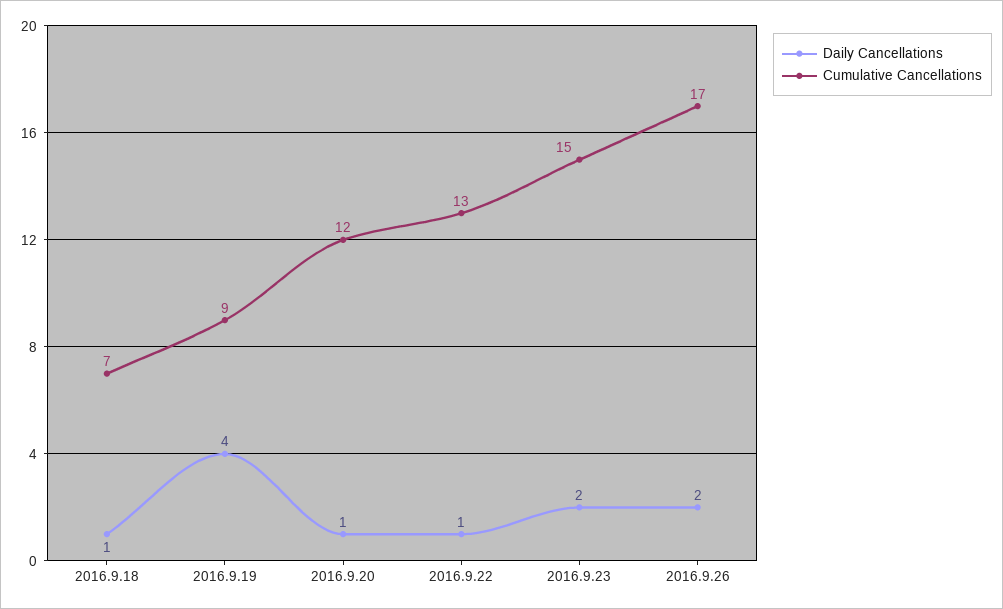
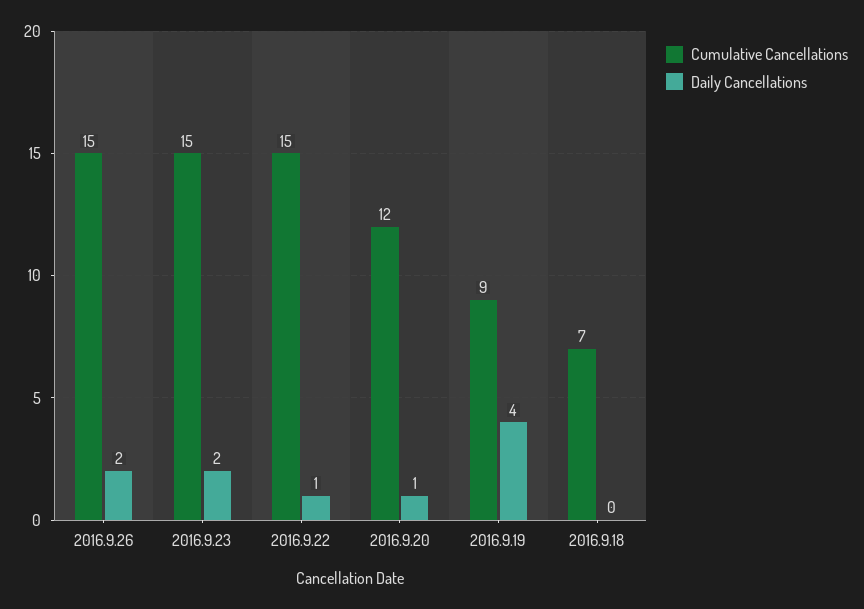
  {
    "Daily Cancellations": {
-     "2016.9.18": 1,
+     "2016.9.18": 0,
      "2016.9.19": 4,
      "2016.9.20": 1,
      "2016.9.22": 1,
      "2016.9.23": 2,
      "2016.9.26": 2
    },
    "Cumulative Cancellations": {
      "2016.9.18": 7,
      "2016.9.19": 9,
      "2016.9.20": 12,
-     "2016.9.22": 13,
+     "2016.9.22": 15,
      "2016.9.23": 15,
-     "2016.9.26": 17
+     "2016.9.26": 15
    }
  }

